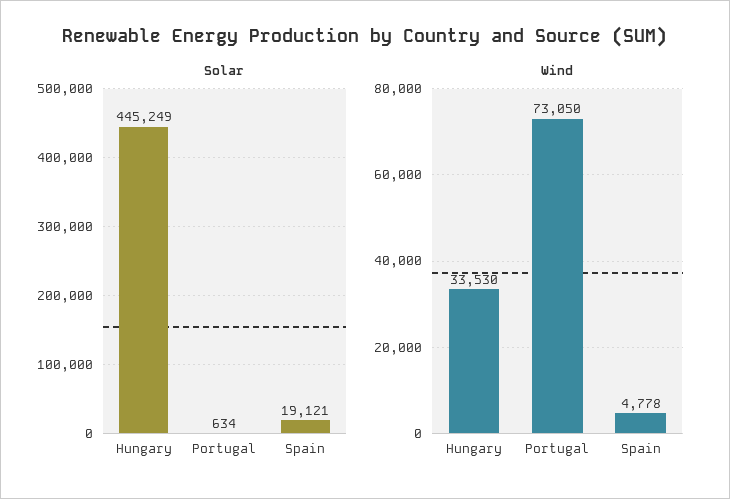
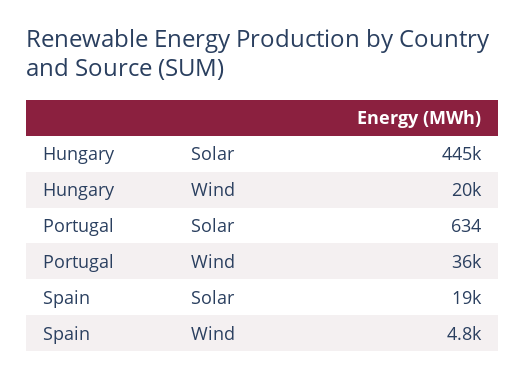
  {
    "Solar": {
      "Hungary": 445249,
      "Portugal": 634,
      "Spain": 19121
    },
    "Wind": {
-     "Hungary": 33530,
+     "Hungary": 20000,
-     "Portugal": 73050,
+     "Portugal": 36000,
      "Spain": 4778
    }
  }

